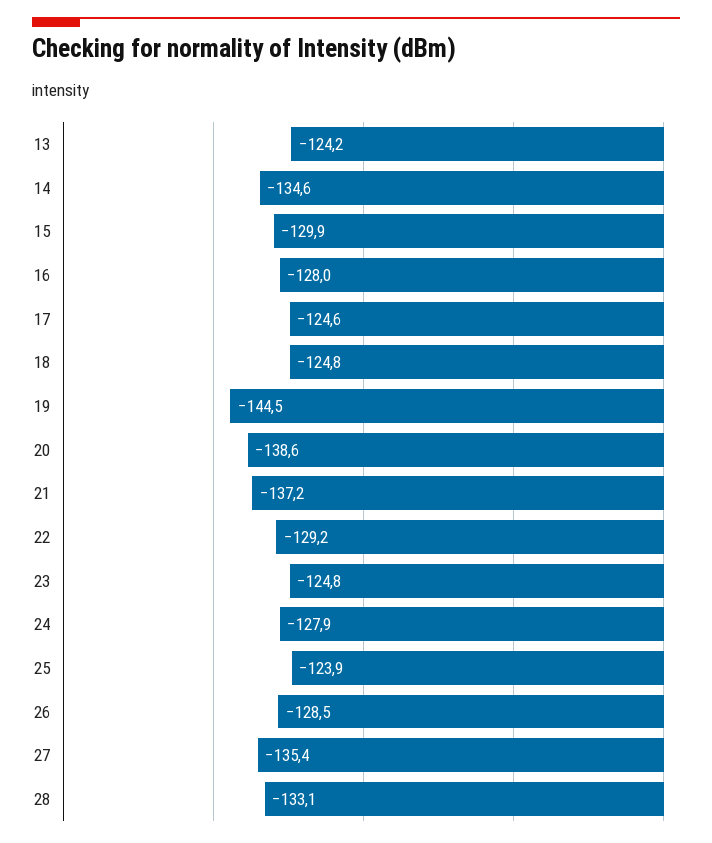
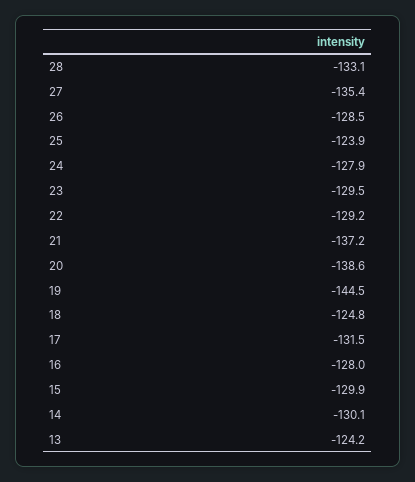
  {
    "13": -124.2,
-   "14": -134.6,
+   "14": -130.1,
    "15": -129.9,
    "16": -128,
-   "17": -124.6,
+   "17": -131.5,
    "18": -124.8,
    "19": -144.5,
    "20": -138.6,
    "21": -137.2,
    "22": -129.2,
-   "23": -124.8,
+   "23": -129.5,
    "24": -127.9,
    "25": -123.9,
    "26": -128.5,
    "27": -135.4,
    "28": -133.1
  }

